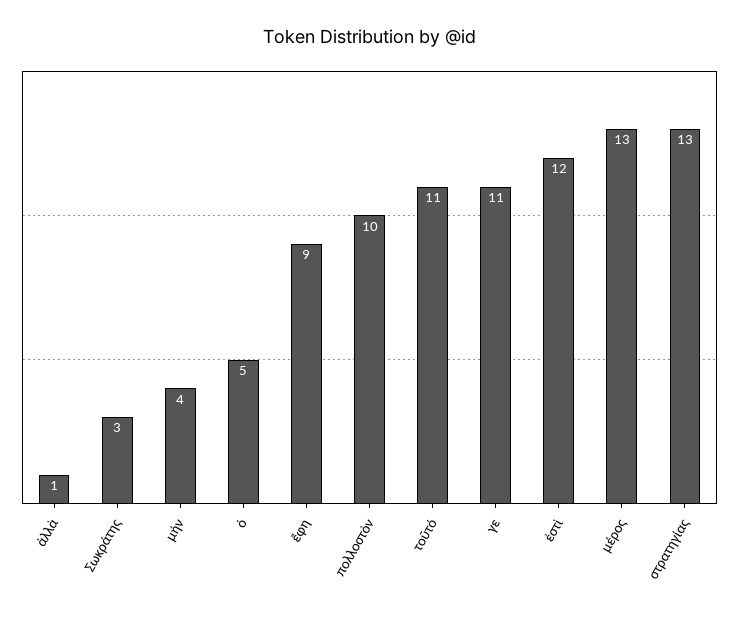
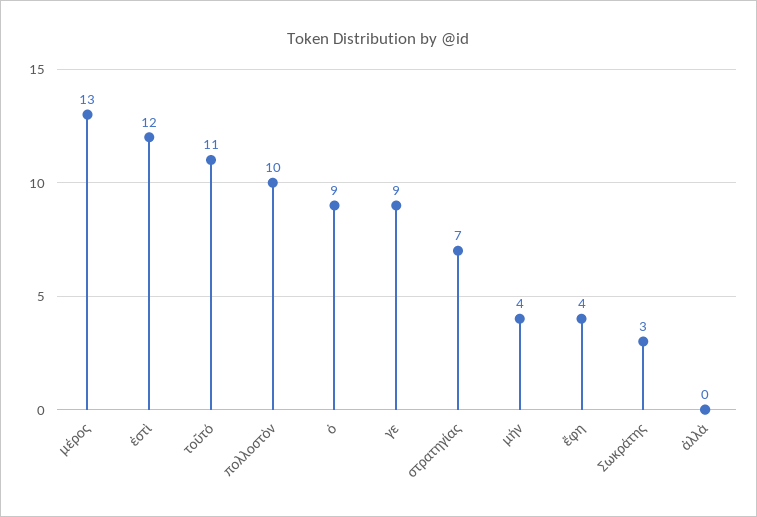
  {
-   "ἀλλὰ": 1,
+   "ἀλλὰ": 0,
    "Σωκράτης": 3,
    "μήν": 4,
-   "ὁ": 5,
+   "ὁ": 9,
-   "ἔφη": 9,
+   "ἔφη": 4,
    "πολλοστὸν": 10,
    "τοῦτό": 11,
-   "γε": 11,
+   "γε": 9,
    "ἐστὶ": 12,
    "μέρος": 13,
-   "στρατηγίας": 13
+   "στρατηγίας": 7
  }

